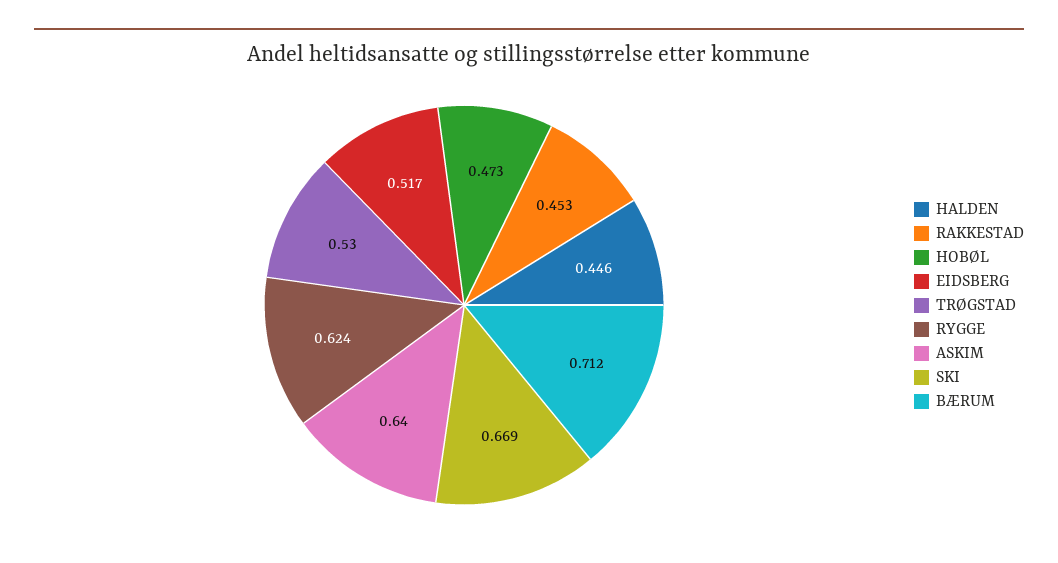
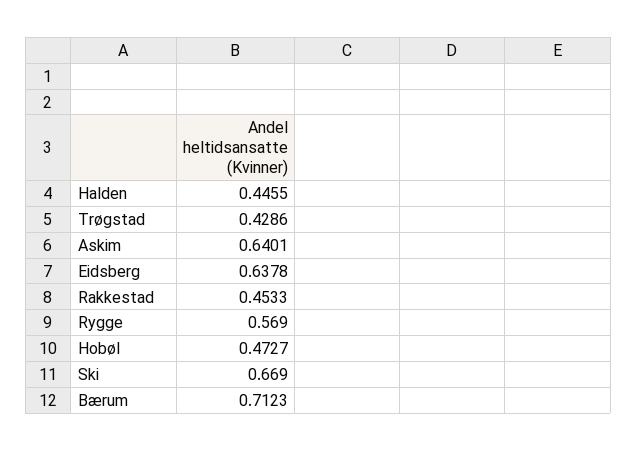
  {
    "HALDEN": 0.4455,
    "RAKKESTAD": 0.4533,
    "HOBØL": 0.4727,
-   "EIDSBERG": 0.517,
+   "EIDSBERG": 0.6378,
-   "TRØGSTAD": 0.53,
+   "TRØGSTAD": 0.4286,
-   "RYGGE": 0.624,
+   "RYGGE": 0.569,
    "ASKIM": 0.6401,
    "SKI": 0.669,
    "BÆRUM": 0.7123
  }

